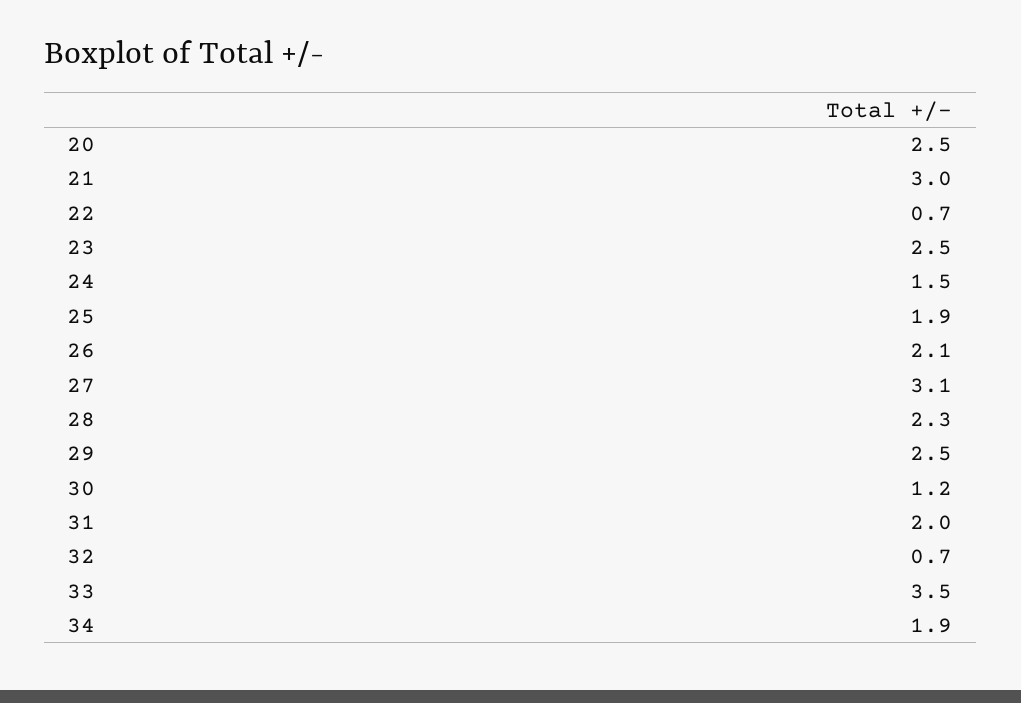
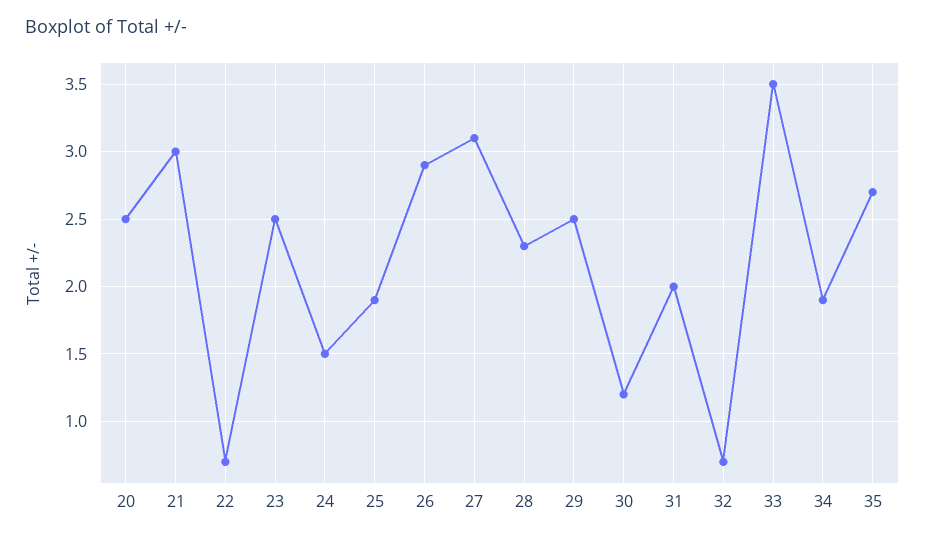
  {
    "20": 2.5,
    "21": 3,
    "22": 0.7,
    "23": 2.5,
    "24": 1.5,
    "25": 1.9,
-   "26": 2.1,
+   "26": 2.9,
    "27": 3.1,
    "28": 2.3,
    "29": 2.5,
    "30": 1.2,
    "31": 2,
    "32": 0.7,
    "33": 3.5,
-   "34": 1.9
+   "34": 1.9,
+   "35": 2.7
  }

